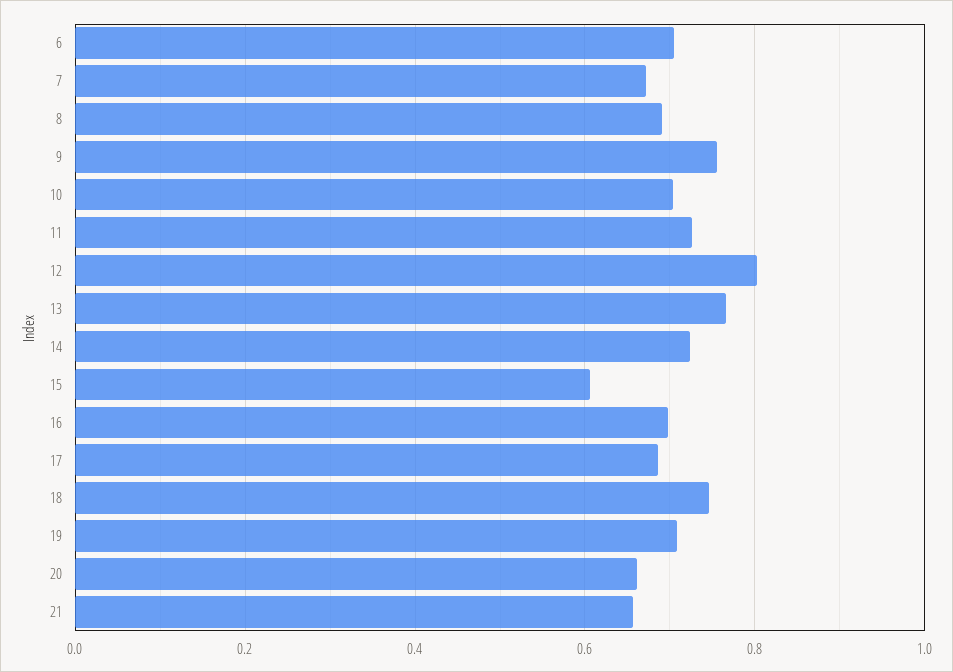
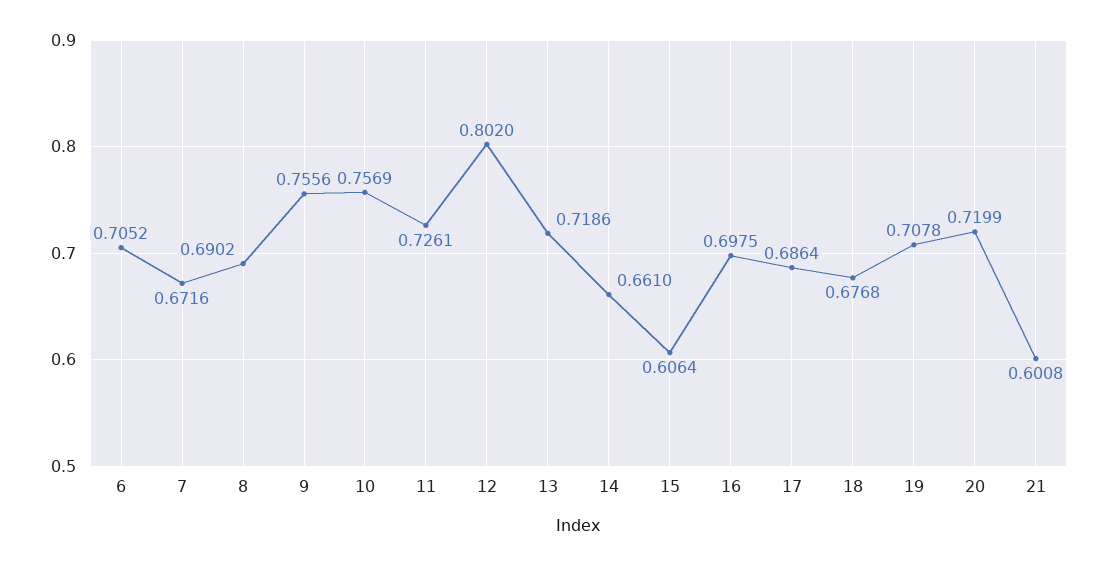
  {
    "6": 0.7052,
    "7": 0.6716,
    "8": 0.6902,
    "9": 0.7556,
-   "10": 0.7,
+   "10": 0.7569,
    "11": 0.7261,
    "12": 0.802,
-   "13": 0.76,
+   "13": 0.7186,
-   "14": 0.72,
+   "14": 0.661,
    "15": 0.6064,
    "16": 0.6975,
    "17": 0.6864,
-   "18": 0.74,
+   "18": 0.6768,
    "19": 0.7078,
-   "20": 0.66,
+   "20": 0.7199,
-   "21": 0.66
+   "21": 0.6008
  }

